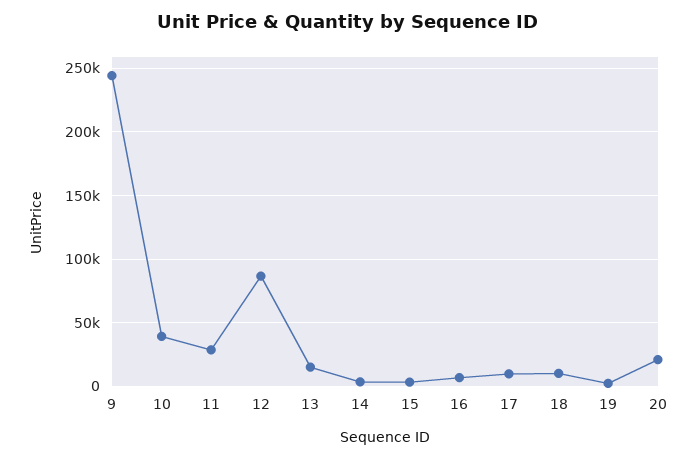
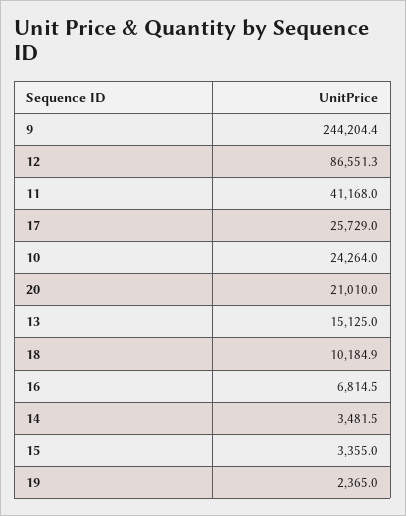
  {
    "9": 244204.4,
-   "10": 40000,
+   "10": 24264,
-   "11": 30000,
+   "11": 41168,
    "12": 86551.3,
    "13": 15125,
    "14": 3481.5,
    "15": 3355,
    "16": 6814.5,
-   "17": 10000,
+   "17": 25729,
    "18": 10184.9,
    "19": 2365,
    "20": 21010
  }

